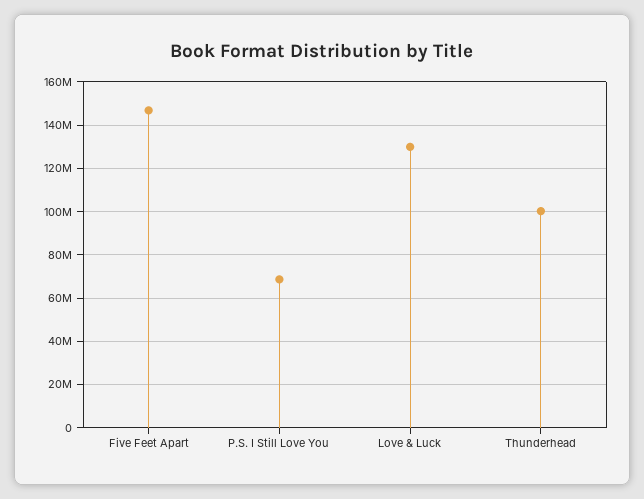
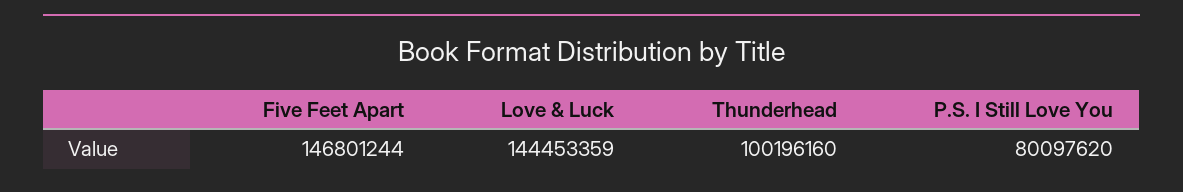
  {
    "Five Feet Apart": 146801244,
-   "P.S. I Still Love You": 70000000,
+   "P.S. I Still Love You": 80097620,
-   "Love & Luck": 130000000,
+   "Love & Luck": 144453359,
    "Thunderhead": 100196160
  }

